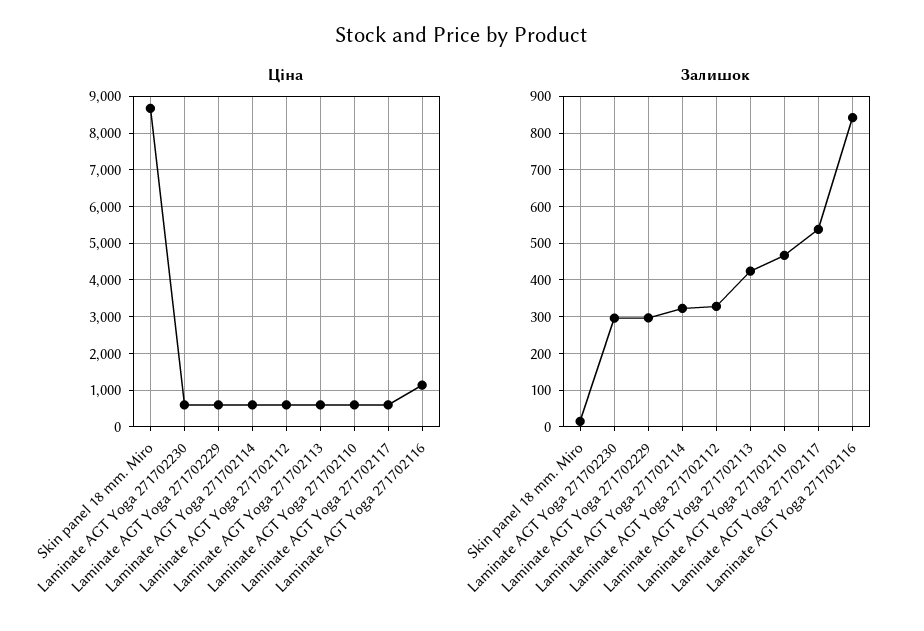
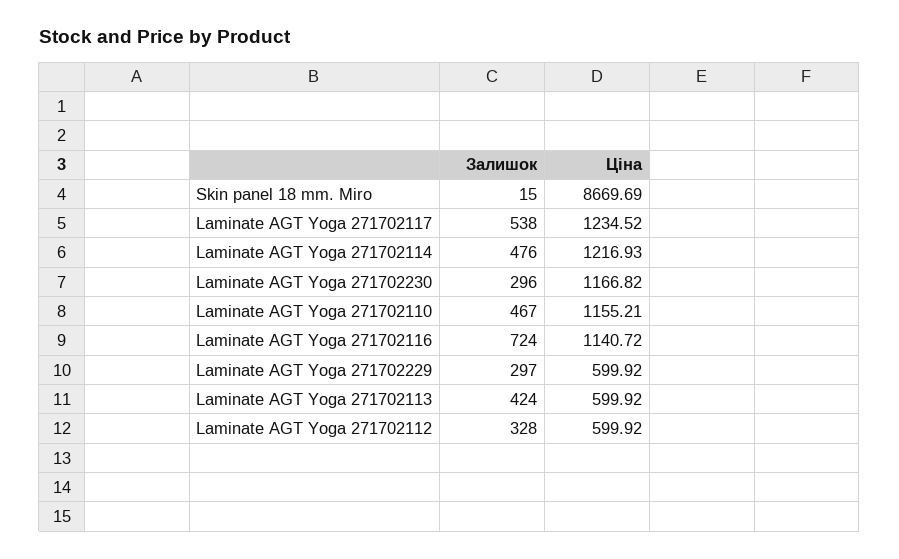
  {
    "Ціна": {
      "Skin panel 18 mm. Miro": 8669.69,
-     "Laminate AGT Yoga 271702230": 600,
+     "Laminate AGT Yoga 271702230": 1166.82,
      "Laminate AGT Yoga 271702229": 599.92,
-     "Laminate AGT Yoga 271702114": 600,
+     "Laminate AGT Yoga 271702114": 1216.93,
      "Laminate AGT Yoga 271702112": 599.92,
      "Laminate AGT Yoga 271702113": 599.92,
-     "Laminate AGT Yoga 271702110": 600,
+     "Laminate AGT Yoga 271702110": 1155.21,
-     "Laminate AGT Yoga 271702117": 600,
+     "Laminate AGT Yoga 271702117": 1234.52,
      "Laminate AGT Yoga 271702116": 1140.72
    },
    "Залишок": {
      "Skin panel 18 mm. Miro": 15,
      "Laminate AGT Yoga 271702230": 296,
      "Laminate AGT Yoga 271702229": 297,
-     "Laminate AGT Yoga 271702114": 320,
+     "Laminate AGT Yoga 271702114": 476,
      "Laminate AGT Yoga 271702112": 328,
      "Laminate AGT Yoga 271702113": 424,
      "Laminate AGT Yoga 271702110": 467,
      "Laminate AGT Yoga 271702117": 538,
-     "Laminate AGT Yoga 271702116": 840
+     "Laminate AGT Yoga 271702116": 724
    }
  }

